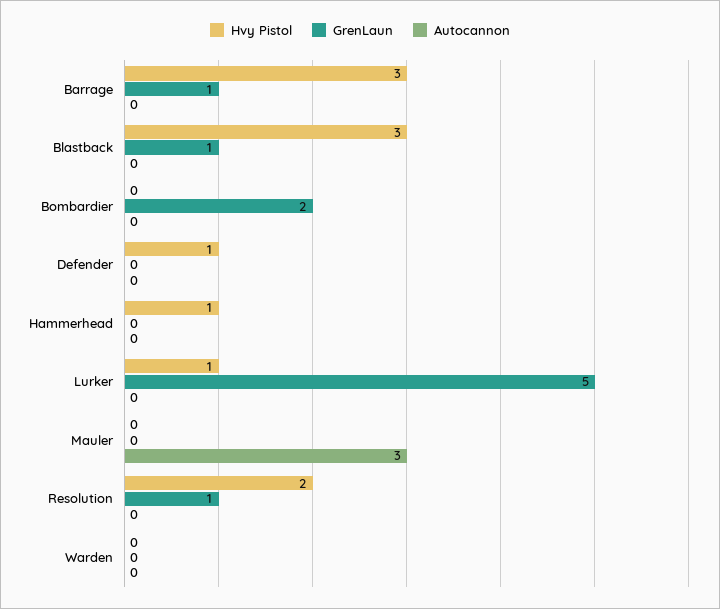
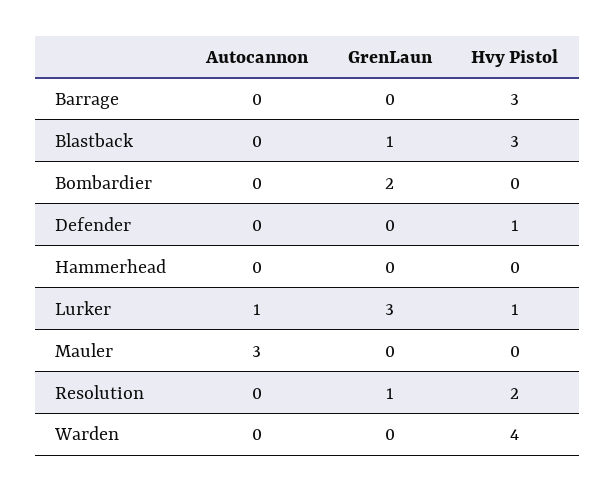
  {
    "Hvy Pistol": {
      "Barrage": 3,
      "Blastback": 3,
      "Bombardier": 0,
      "Defender": 1,
-     "Hammerhead": 1,
+     "Hammerhead": 0,
      "Lurker": 1,
      "Mauler": 0,
      "Resolution": 2,
-     "Warden": 0
+     "Warden": 4
    },
    "GrenLaun": {
-     "Barrage": 1,
+     "Barrage": 0,
      "Blastback": 1,
      "Bombardier": 2,
      "Defender": 0,
      "Hammerhead": 0,
-     "Lurker": 5,
+     "Lurker": 3,
      "Mauler": 0,
      "Resolution": 1,
      "Warden": 0
    },
    "Autocannon": {
      "Barrage": 0,
      "Blastback": 0,
      "Bombardier": 0,
      "Defender": 0,
      "Hammerhead": 0,
-     "Lurker": 0,
+     "Lurker": 1,
      "Mauler": 3,
      "Resolution": 0,
      "Warden": 0
    }
  }

